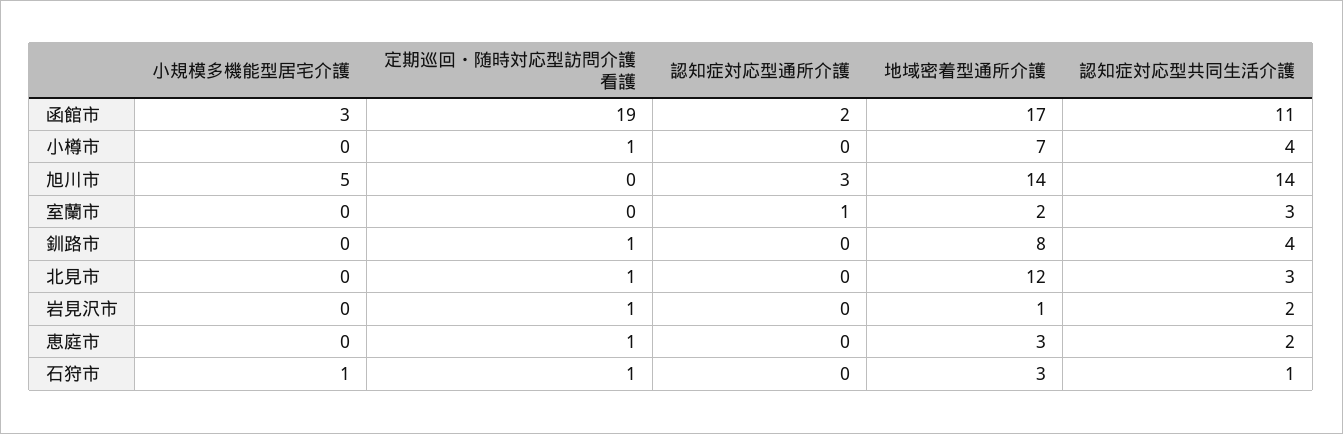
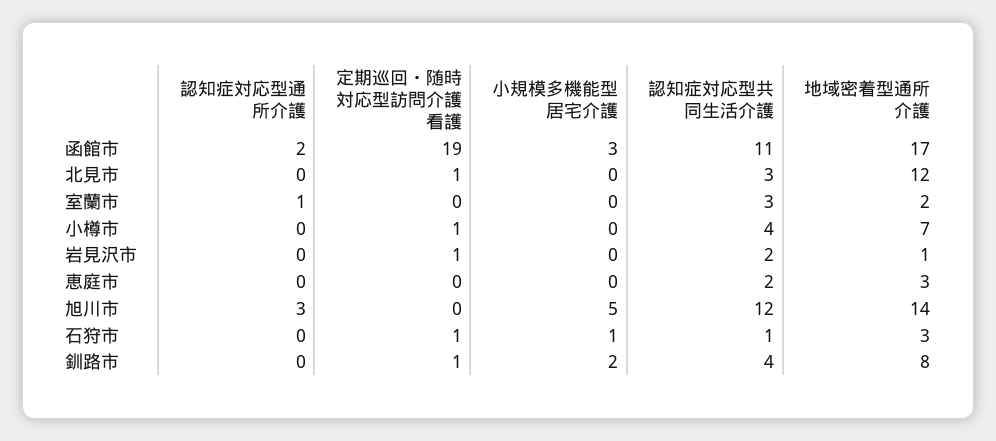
  {
    "小規模多機能型居宅介護": {
      "函館市": 3,
      "小樽市": 0,
      "旭川市": 5,
      "室蘭市": 0,
-     "釧路市": 0,
+     "釧路市": 2,
      "北見市": 0,
      "岩見沢市": 0,
      "恵庭市": 0,
      "石狩市": 1
    },
    "定期巡回・随時対応型訪問介護看護": {
      "函館市": 19,
      "小樽市": 1,
      "旭川市": 0,
      "室蘭市": 0,
      "釧路市": 1,
      "北見市": 1,
      "岩見沢市": 1,
-     "恵庭市": 1,
+     "恵庭市": 0,
      "石狩市": 1
    },
    "認知症対応型通所介護": {
      "函館市": 2,
      "小樽市": 0,
      "旭川市": 3,
      "室蘭市": 1,
      "釧路市": 0,
      "北見市": 0,
      "岩見沢市": 0,
      "恵庭市": 0,
      "石狩市": 0
    },
    "地域密着型通所介護": {
      "函館市": 17,
      "小樽市": 7,
      "旭川市": 14,
      "室蘭市": 2,
      "釧路市": 8,
      "北見市": 12,
      "岩見沢市": 1,
      "恵庭市": 3,
      "石狩市": 3
    },
    "認知症対応型共同生活介護": {
      "函館市": 11,
      "小樽市": 4,
-     "旭川市": 14,
+     "旭川市": 12,
      "室蘭市": 3,
      "釧路市": 4,
      "北見市": 3,
      "岩見沢市": 2,
      "恵庭市": 2,
      "石狩市": 1
    }
  }

